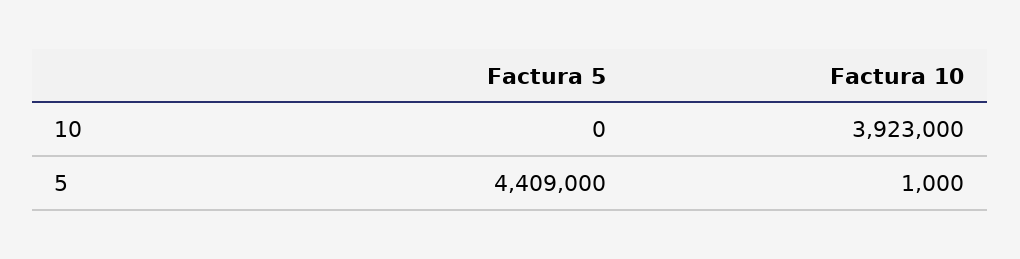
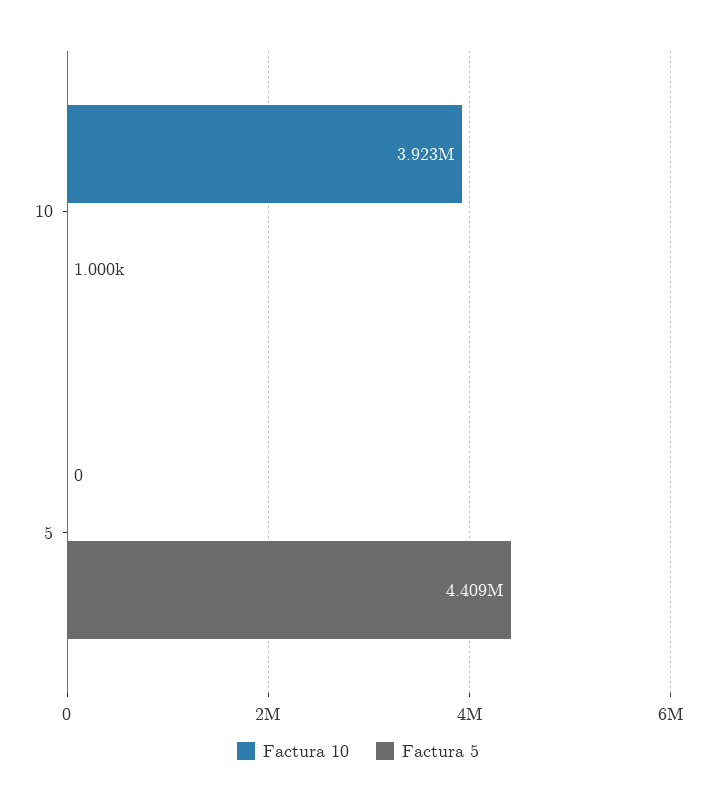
  {
    "Factura 5": {
-     "10": 0,
+     "10": 1000,
      "5": 4409000
    },
    "Factura 10": {
      "10": 3923000,
-     "5": 1000
+     "5": 0
    }
  }

